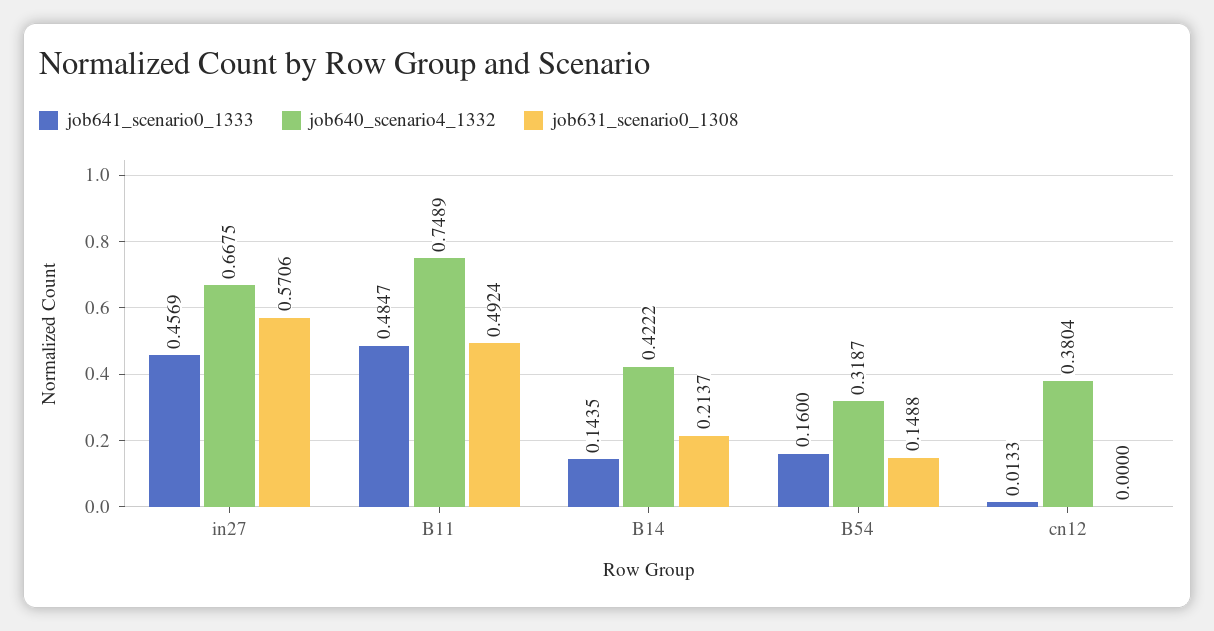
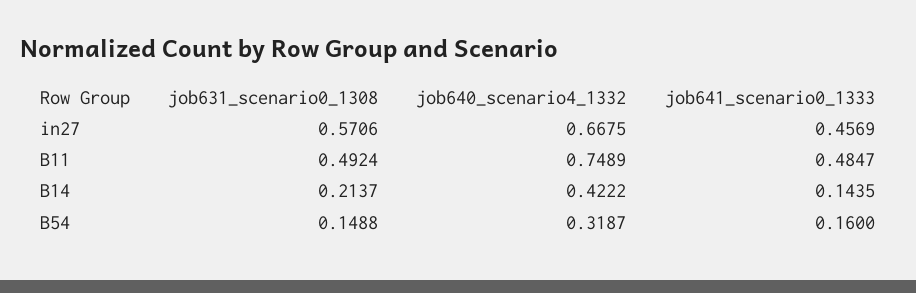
  {
    "job641_scenario0_1333": {
      "in27": 0.4569,
      "B11": 0.4847,
      "B14": 0.1435,
-     "B54": 0.16,
+     "B54": 0.16
-     "cn12": 0.0133
    },
    "job640_scenario4_1332": {
      "in27": 0.6675,
      "B11": 0.7489,
      "B14": 0.4222,
-     "B54": 0.3187,
+     "B54": 0.3187
-     "cn12": 0.3804
    },
    "job631_scenario0_1308": {
      "in27": 0.5706,
      "B11": 0.4924,
      "B14": 0.2137,
-     "B54": 0.1488,
+     "B54": 0.1488
-     "cn12": 0
    }
  }

